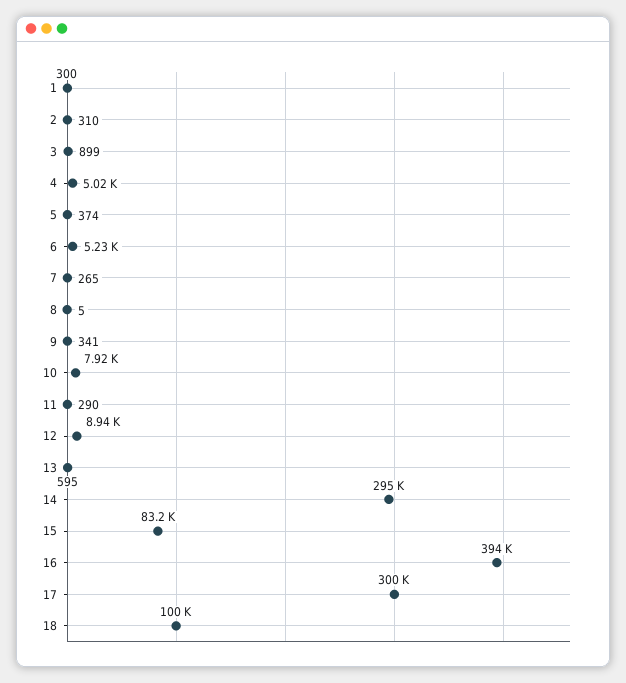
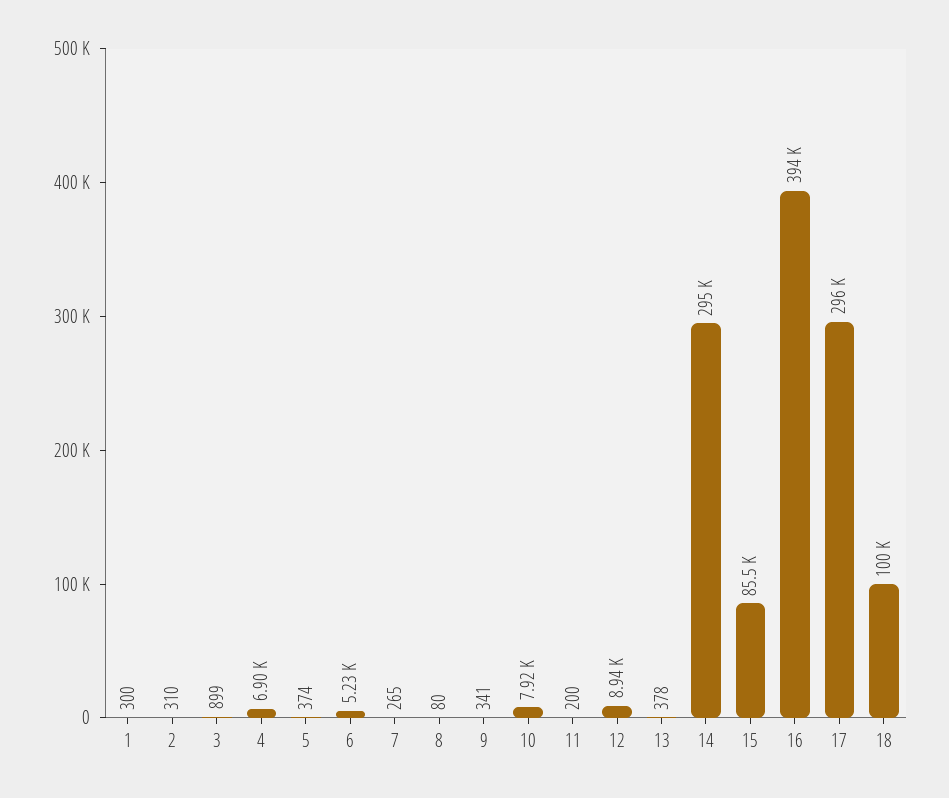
  {
    "1": 300,
    "2": 310,
    "3": 899,
-   "4": 5020,
+   "4": 6900,
    "5": 374,
    "6": 5230,
    "7": 265,
-   "8": 5,
+   "8": 80,
    "9": 341,
    "10": 7920,
-   "11": 290,
+   "11": 200,
    "12": 8940,
-   "13": 595,
+   "13": 378,
    "14": 295000,
-   "15": 83200,
+   "15": 85500,
    "16": 394000,
-   "17": 300000,
+   "17": 296000,
    "18": 100000
  }

